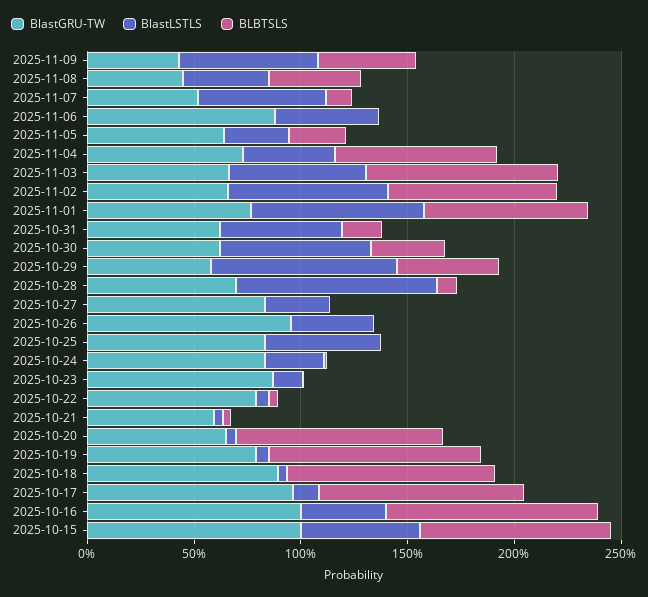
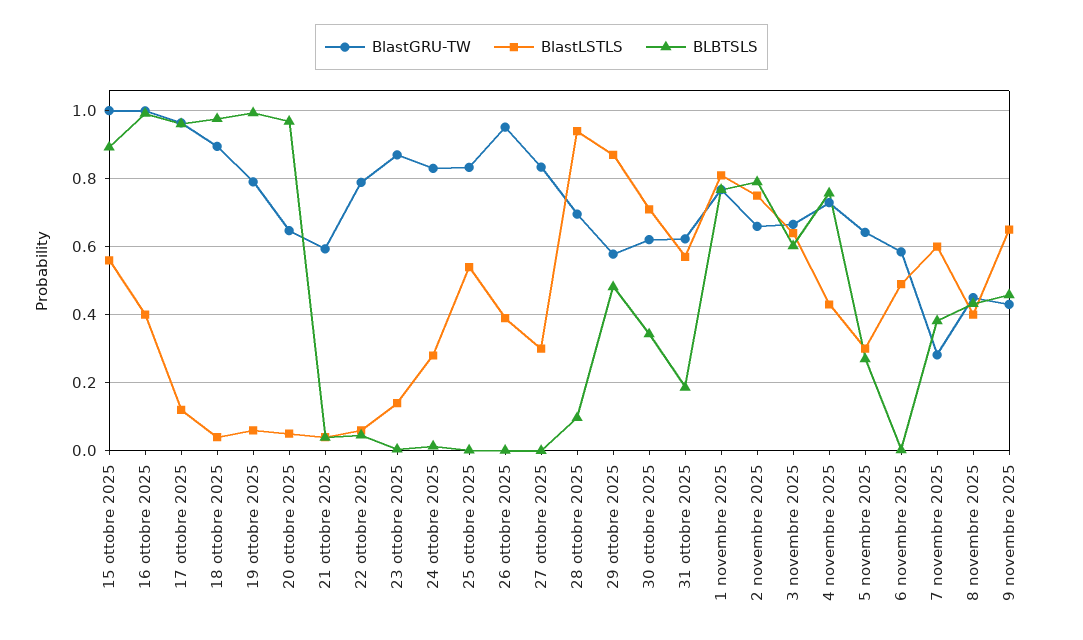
  {
    "BlastGRU-TW": {
      "2025-11-09": 0.44,
      "2025-11-08": 0.46,
-     "2025-11-07": 0.5,
+     "2025-11-07": 0.28,
-     "2025-11-06": 0.9,
+     "2025-11-06": 0.58,
      "2025-11-05": 0.64,
      "2025-11-04": 0.72,
      "2025-11-03": 0.66,
      "2025-11-02": 0.66,
      "2025-11-01": 0.76,
      "2025-10-31": 0.62,
      "2025-10-30": 0.62,
      "2025-10-29": 0.58,
      "2025-10-28": 0.7,
      "2025-10-27": 0.84,
      "2025-10-26": 0.96,
      "2025-10-25": 0.84,
      "2025-10-24": 0.84,
      "2025-10-23": 0.86,
      "2025-10-22": 0.78,
      "2025-10-21": 0.6,
      "2025-10-20": 0.64,
      "2025-10-19": 0.8,
      "2025-10-18": 0.9,
      "2025-10-17": 0.96,
      "2025-10-16": 1,
      "2025-10-15": 1
    },
    "BlastLSTLS": {
      "2025-11-09": 0.66,
      "2025-11-08": 0.4,
      "2025-11-07": 0.6,
      "2025-11-06": 0.5,
      "2025-11-05": 0.3,
      "2025-11-04": 0.44,
      "2025-11-03": 0.64,
      "2025-11-02": 0.76,
      "2025-11-01": 0.82,
      "2025-10-31": 0.58,
      "2025-10-30": 0.72,
      "2025-10-29": 0.88,
      "2025-10-28": 0.94,
      "2025-10-27": 0.3,
      "2025-10-26": 0.4,
      "2025-10-25": 0.54,
      "2025-10-24": 0.28,
      "2025-10-23": 0.14,
      "2025-10-22": 0.06,
      "2025-10-21": 0.04,
      "2025-10-20": 0.06,
      "2025-10-19": 0.06,
      "2025-10-18": 0.04,
      "2025-10-17": 0.12,
      "2025-10-16": 0.4,
      "2025-10-15": 0.56
    },
    "BLBTSLS": {
      "2025-11-09": 0.46,
      "2025-11-08": 0.44,
-     "2025-11-07": 0.1,
+     "2025-11-07": 0.38,
      "2025-11-06": 0,
      "2025-11-05": 0.26,
      "2025-11-04": 0.76,
-     "2025-11-03": 0.9,
+     "2025-11-03": 0.6,
      "2025-11-02": 0.8,
      "2025-11-01": 0.76,
      "2025-10-31": 0.18,
      "2025-10-30": 0.34,
      "2025-10-29": 0.48,
      "2025-10-28": 0.1,
      "2025-10-27": 0,
      "2025-10-26": 0,
      "2025-10-25": 0,
      "2025-10-24": 0.02,
      "2025-10-23": 0,
      "2025-10-22": 0.04,
      "2025-10-21": 0.04,
      "2025-10-20": 0.96,
      "2025-10-19": 1,
      "2025-10-18": 0.98,
      "2025-10-17": 0.96,
      "2025-10-16": 1,
      "2025-10-15": 0.9
    }
  }

